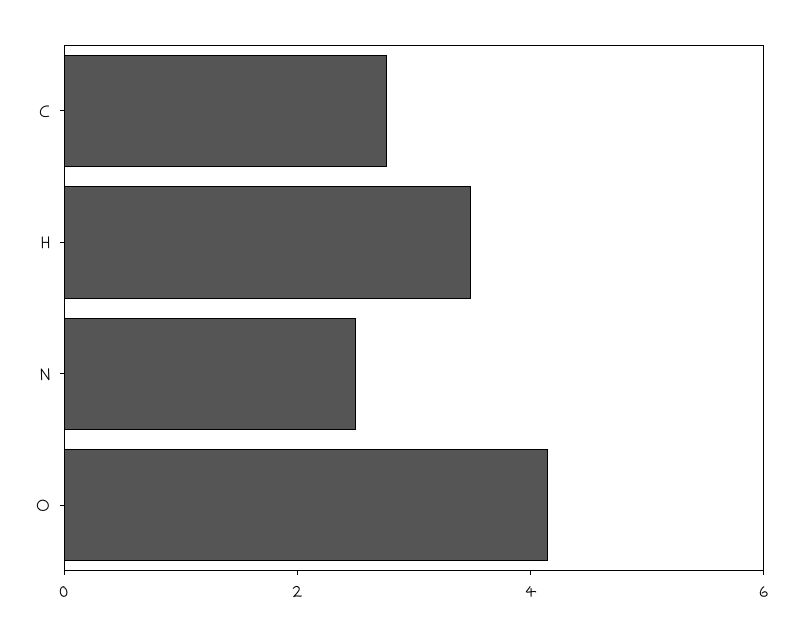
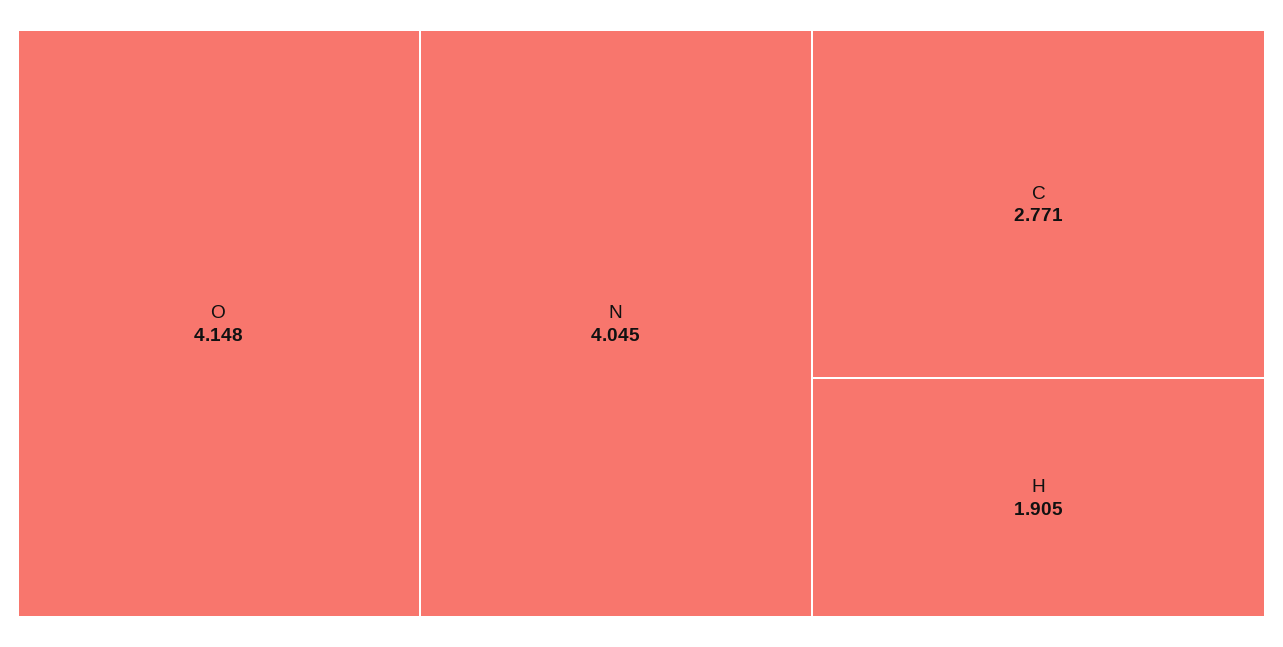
  {
    "C": 2.771,
-   "H": 3.5,
+   "H": 1.905,
-   "N": 2.5,
+   "N": 4.045,
    "O": 4.148
  }

